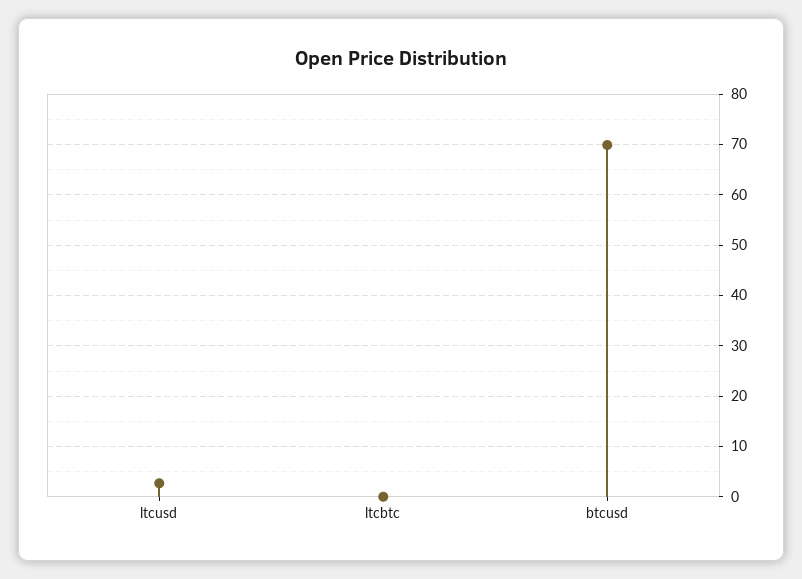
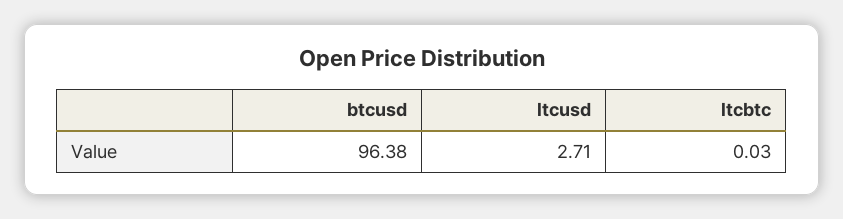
  {
    "ltcusd": 2.71,
    "ltcbtc": 0.03,
-   "btcusd": 70
+   "btcusd": 96.38
  }

